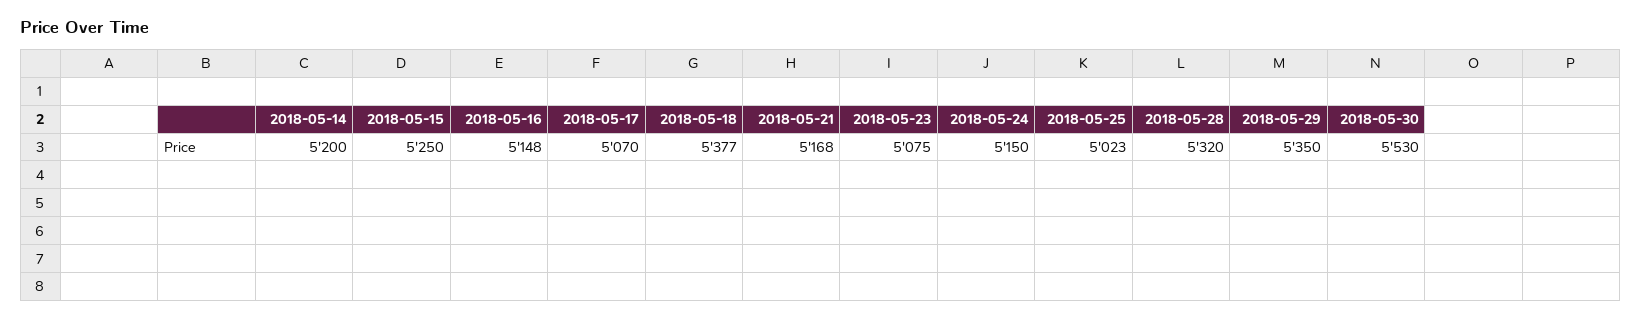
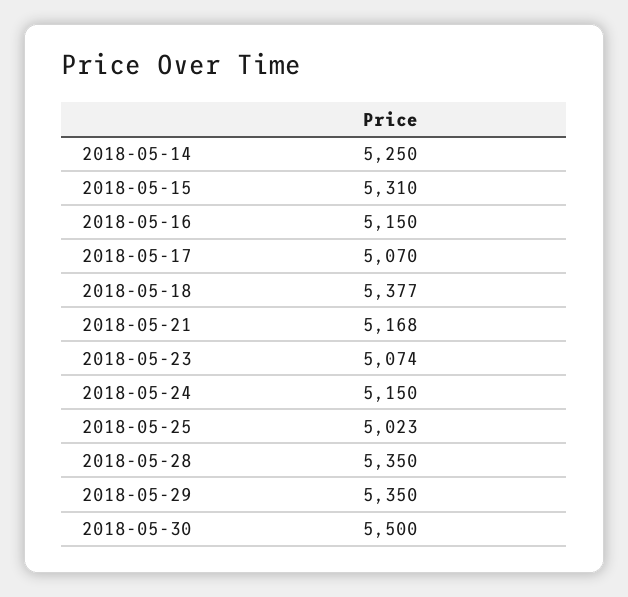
  {
-   "2018-05-14": 5200,
+   "2018-05-14": 5250,
-   "2018-05-15": 5250,
+   "2018-05-15": 5310,
-   "2018-05-16": 5148,
+   "2018-05-16": 5150,
    "2018-05-17": 5070,
    "2018-05-18": 5377,
    "2018-05-21": 5168,
-   "2018-05-23": 5075,
+   "2018-05-23": 5074,
    "2018-05-24": 5150,
    "2018-05-25": 5023,
-   "2018-05-28": 5320,
+   "2018-05-28": 5350,
    "2018-05-29": 5350,
-   "2018-05-30": 5530
+   "2018-05-30": 5500
  }

